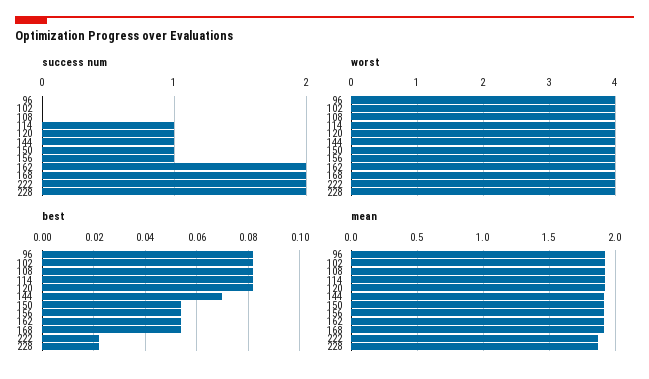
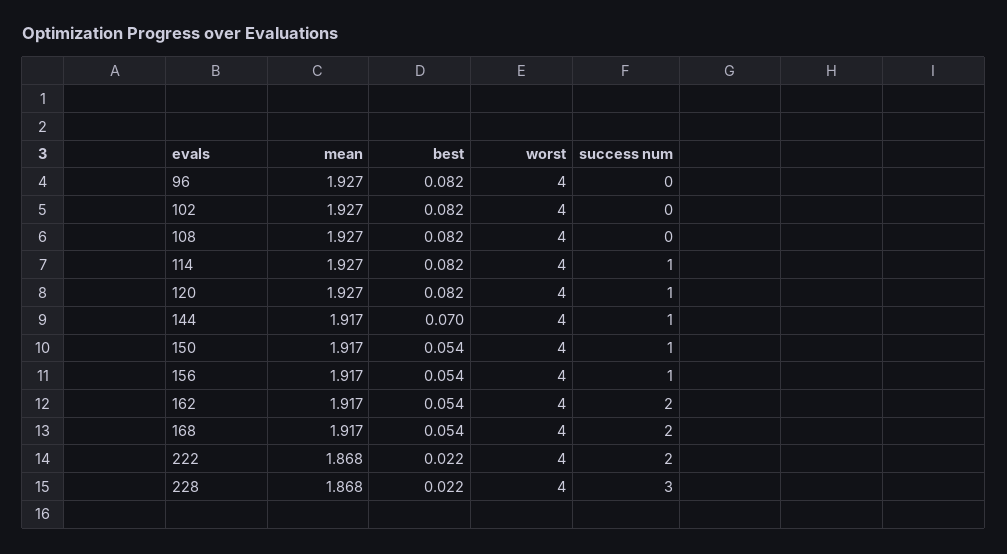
  {
    "success num": {
      "96": 0,
      "102": 0,
      "108": 0,
      "114": 1,
      "120": 1,
      "144": 1,
      "150": 1,
      "156": 1,
      "162": 2,
      "168": 2,
      "222": 2,
-     "228": 2
+     "228": 3
    },
    "worst": {
      "96": 4,
      "102": 4,
      "108": 4,
      "114": 4,
      "120": 4,
      "144": 4,
      "150": 4,
      "156": 4,
      "162": 4,
      "168": 4,
      "222": 4,
      "228": 4
    },
    "best": {
      "96": 0.082,
      "102": 0.082,
      "108": 0.082,
      "114": 0.082,
      "120": 0.082,
      "144": 0.07,
      "150": 0.054,
      "156": 0.054,
      "162": 0.054,
      "168": 0.054,
      "222": 0.022,
      "228": 0.022
    },
    "mean": {
      "96": 1.927,
      "102": 1.927,
      "108": 1.927,
      "114": 1.927,
      "120": 1.927,
      "144": 1.917,
      "150": 1.917,
      "156": 1.917,
      "162": 1.917,
      "168": 1.917,
      "222": 1.868,
      "228": 1.868
    }
  }

